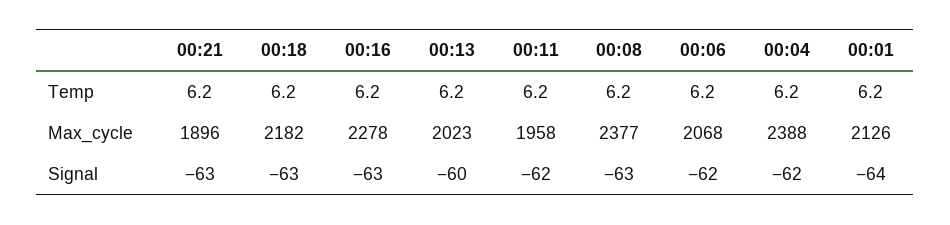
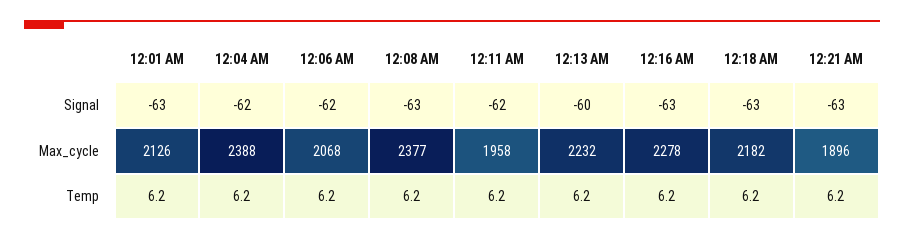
  {
    "00:21": {
      "Temp": 6.2,
      "Max_cycle": 1896,
      "Signal": -63
    },
    "00:18": {
      "Temp": 6.2,
      "Max_cycle": 2182,
      "Signal": -63
    },
    "00:16": {
      "Temp": 6.2,
      "Max_cycle": 2278,
      "Signal": -63
    },
    "00:13": {
      "Temp": 6.2,
-     "Max_cycle": 2023,
+     "Max_cycle": 2232,
      "Signal": -60
    },
    "00:11": {
      "Temp": 6.2,
      "Max_cycle": 1958,
      "Signal": -62
    },
    "00:08": {
      "Temp": 6.2,
      "Max_cycle": 2377,
      "Signal": -63
    },
    "00:06": {
      "Temp": 6.2,
      "Max_cycle": 2068,
      "Signal": -62
    },
    "00:04": {
      "Temp": 6.2,
      "Max_cycle": 2388,
      "Signal": -62
    },
    "00:01": {
      "Temp": 6.2,
      "Max_cycle": 2126,
-     "Signal": -64
+     "Signal": -63
    }
  }

